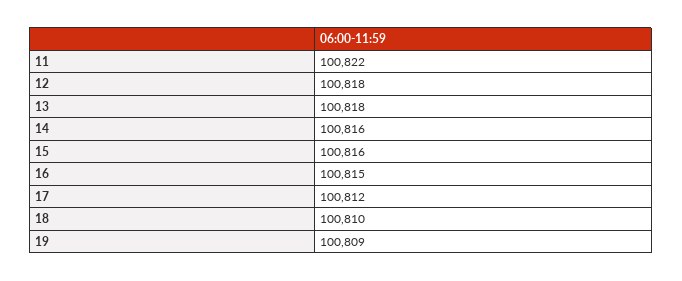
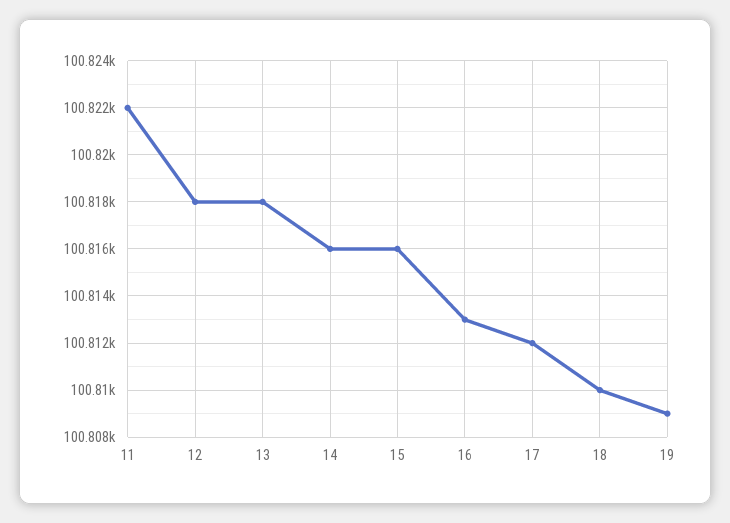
  {
    "11": 100822,
    "12": 100818,
    "13": 100818,
    "14": 100816,
    "15": 100816,
-   "16": 100815,
+   "16": 100813,
    "17": 100812,
    "18": 100810,
    "19": 100809
  }

